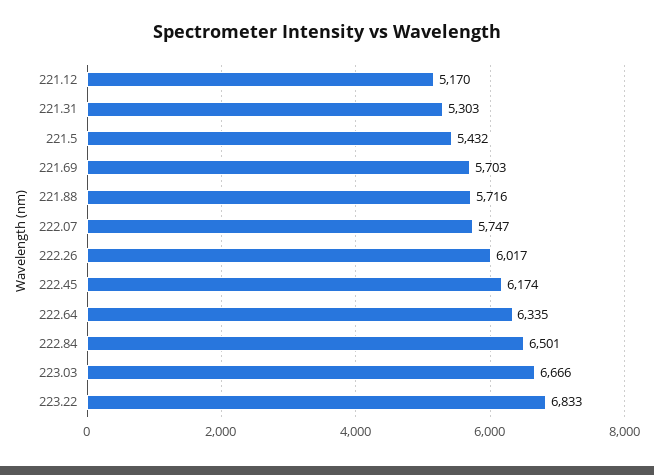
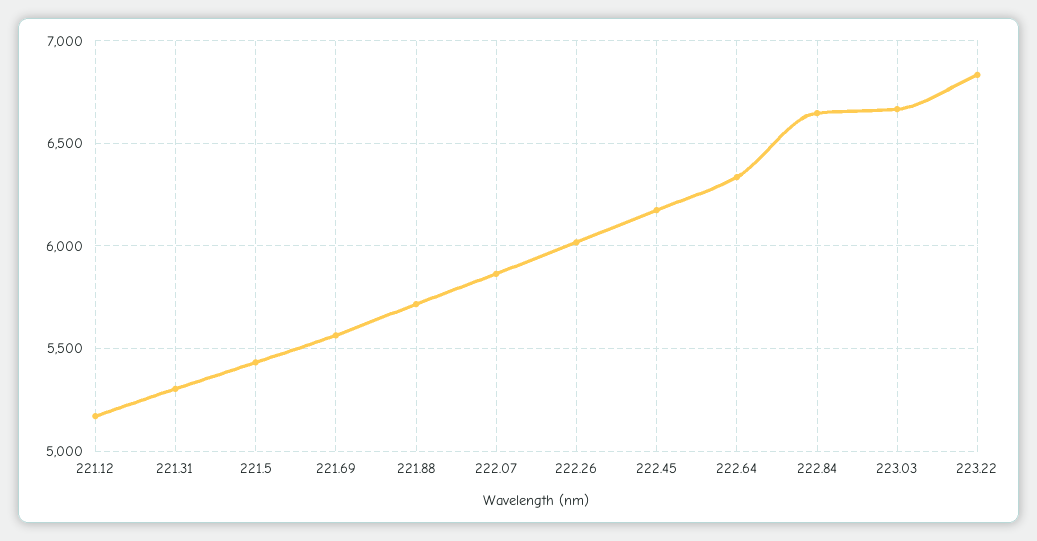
  {
    "221.12": 5170,
    "221.31": 5303,
    "221.5": 5432,
-   "221.69": 5703,
+   "221.69": 5550,
    "221.88": 5716,
-   "222.07": 5747,
+   "222.07": 5850,
    "222.26": 6017,
    "222.45": 6174,
    "222.64": 6335,
-   "222.84": 6501,
+   "222.84": 6650,
    "223.03": 6666,
    "223.22": 6833
  }

